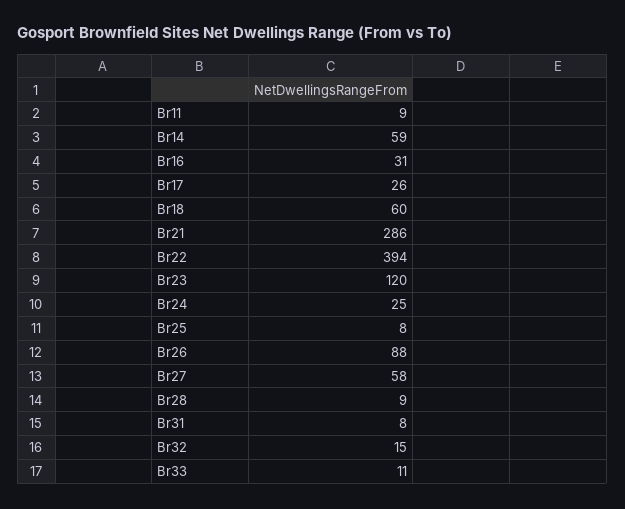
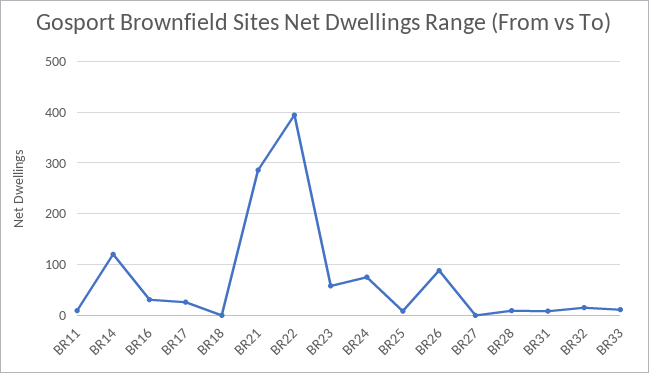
  {
    "Br11": 9,
-   "Br14": 59,
+   "Br14": 120,
    "Br16": 31,
    "Br17": 26,
-   "Br18": 60,
+   "Br18": 0,
    "Br21": 286,
    "Br22": 394,
-   "Br23": 120,
+   "Br23": 60,
-   "Br24": 25,
+   "Br24": 80,
    "Br25": 8,
    "Br26": 88,
-   "Br27": 58,
+   "Br27": 0,
    "Br28": 9,
    "Br31": 8,
    "Br32": 15,
    "Br33": 11
  }

